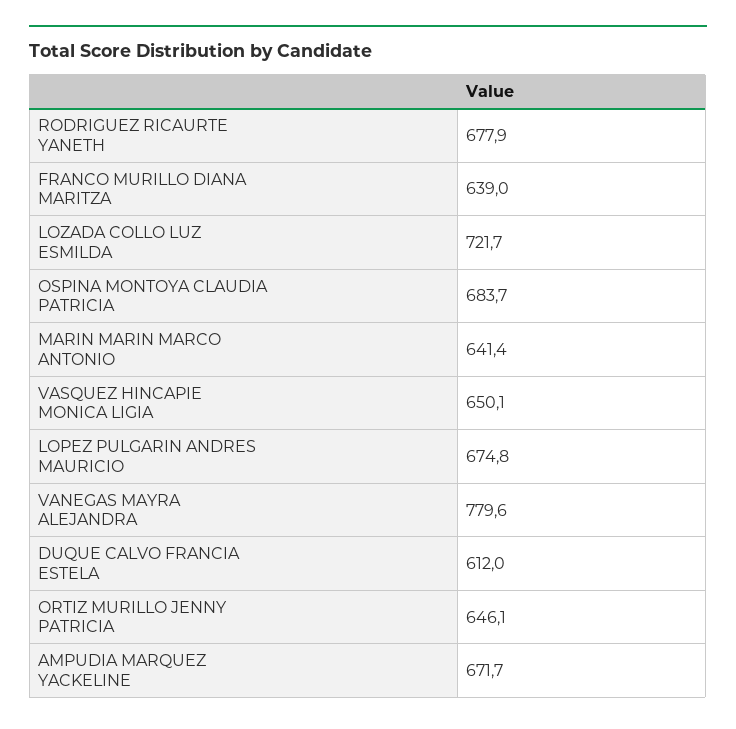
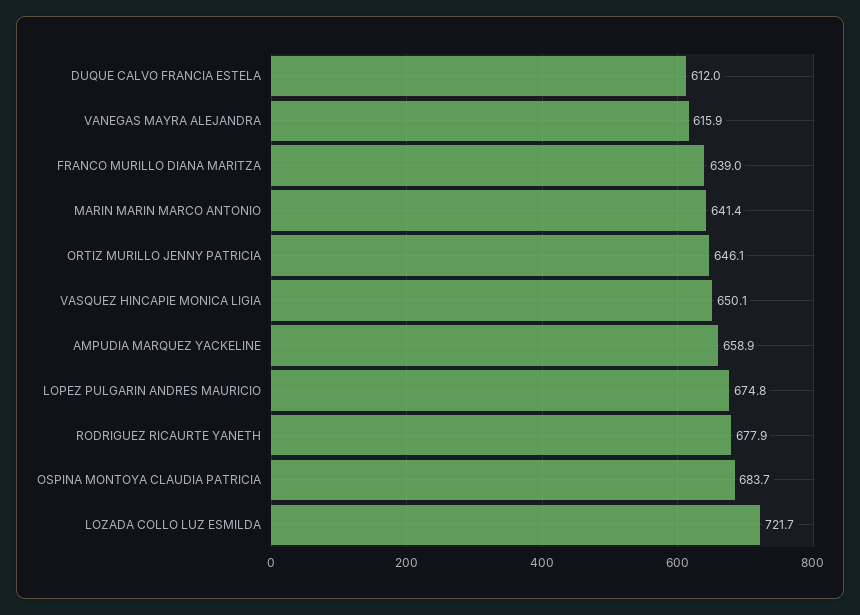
  {
    "RODRIGUEZ RICAURTE YANETH": 677.9,
    "FRANCO MURILLO DIANA MARITZA": 639,
    "LOZADA COLLO LUZ ESMILDA": 721.7,
    "OSPINA MONTOYA CLAUDIA PATRICIA": 683.7,
    "MARIN MARIN MARCO ANTONIO": 641.4,
    "VASQUEZ HINCAPIE MONICA LIGIA": 650.1,
    "LOPEZ PULGARIN ANDRES MAURICIO": 674.8,
-   "VANEGAS MAYRA ALEJANDRA": 779.6,
+   "VANEGAS MAYRA ALEJANDRA": 615.9,
    "DUQUE CALVO FRANCIA ESTELA": 612,
    "ORTIZ MURILLO JENNY PATRICIA": 646.1,
-   "AMPUDIA MARQUEZ YACKELINE": 671.7
+   "AMPUDIA MARQUEZ YACKELINE": 658.9
  }

